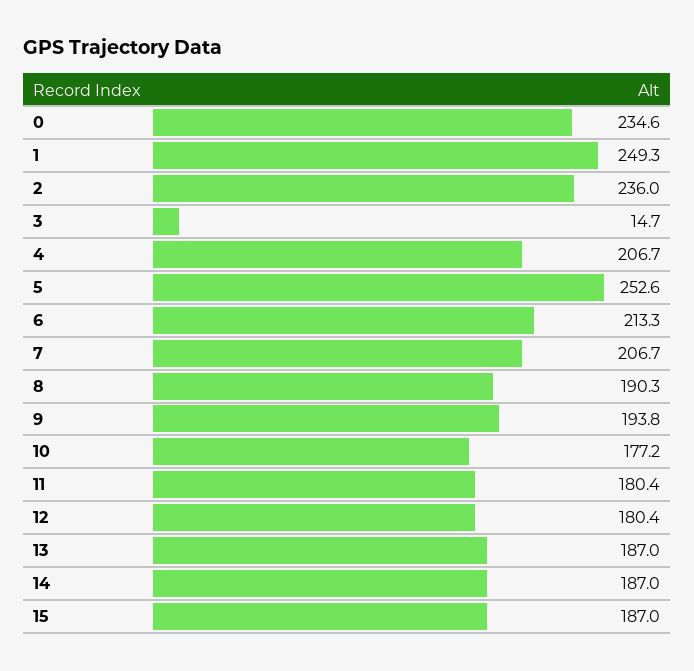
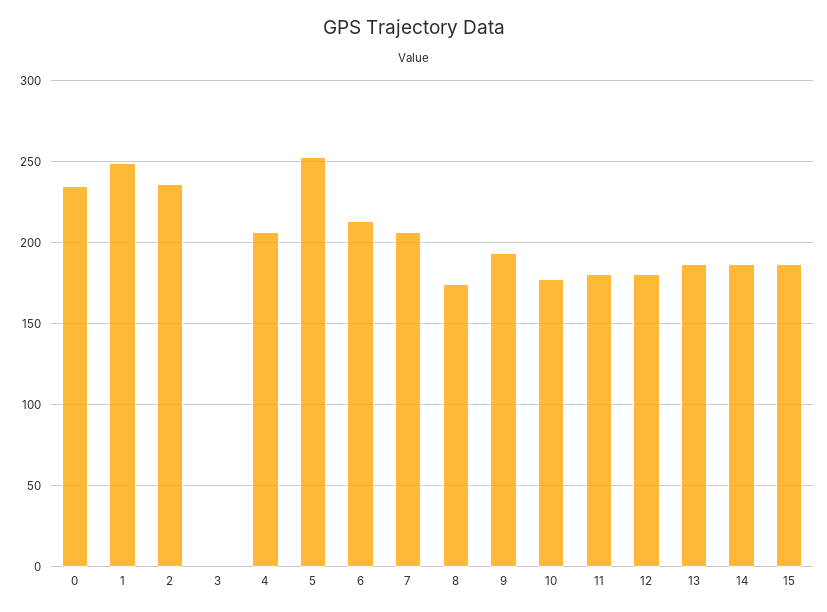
  {
    "0": 234.6,
    "1": 249.3,
    "2": 236,
-   "3": 14.7,
+   "3": 0,
    "4": 206.7,
    "5": 252.6,
    "6": 213.3,
    "7": 206.7,
-   "8": 190.3,
+   "8": 175,
    "9": 193.8,
    "10": 177.2,
    "11": 180.4,
    "12": 180.4,
    "13": 187,
    "14": 187,
    "15": 187
  }

